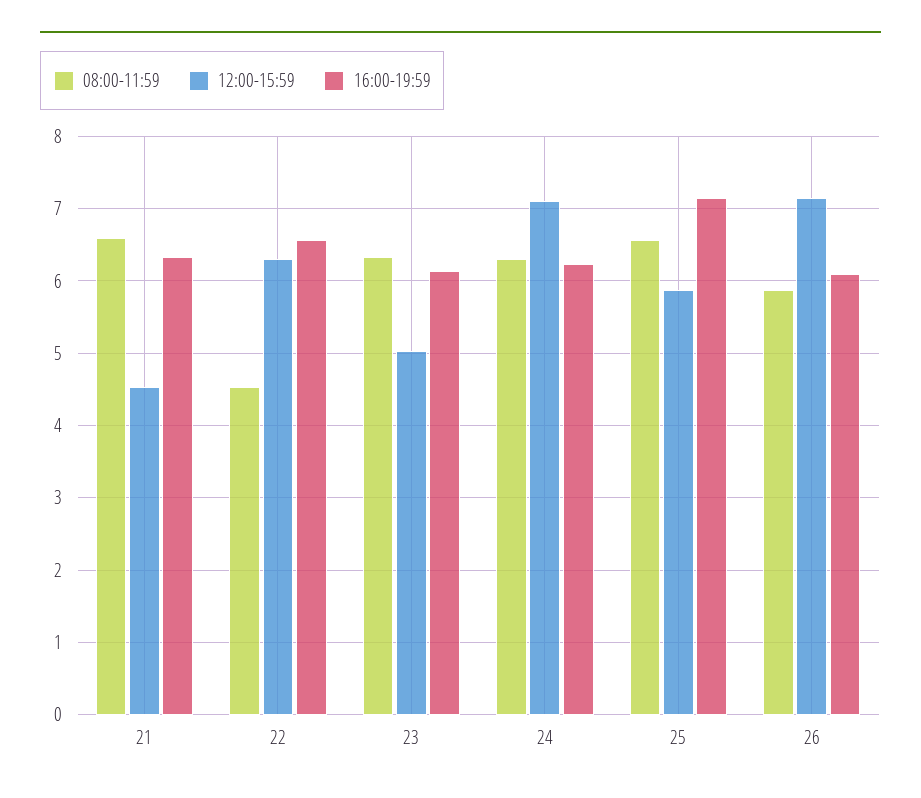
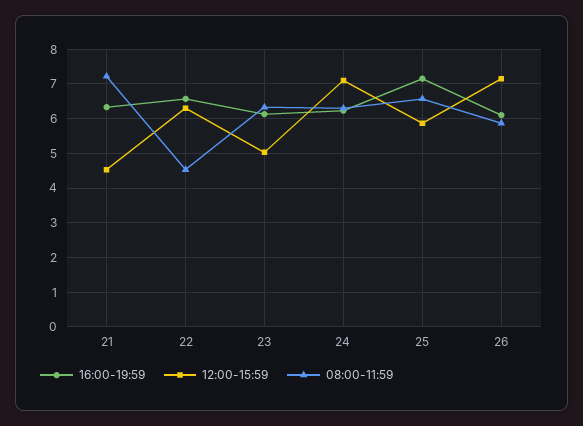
  {
    "08:00-11:59": {
-     "21": 6.6,
+     "21": 7.2,
      "22": 4.5,
      "23": 6.3,
      "24": 6.3,
      "25": 6.6,
      "26": 5.9
    },
    "12:00-15:59": {
      "21": 4.5,
      "22": 6.3,
      "23": 5,
      "24": 7.1,
      "25": 5.9,
      "26": 7.2
    },
    "16:00-19:59": {
      "21": 6.3,
      "22": 6.6,
      "23": 6.1,
      "24": 6.2,
      "25": 7.2,
      "26": 6.1
    }
  }

